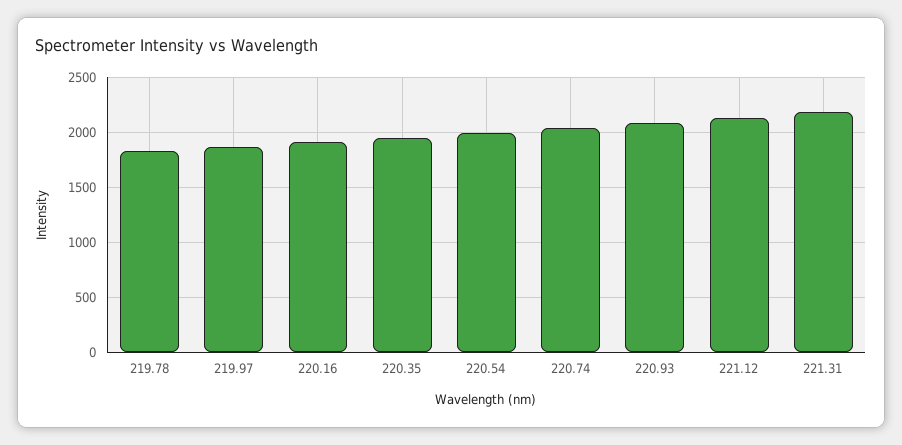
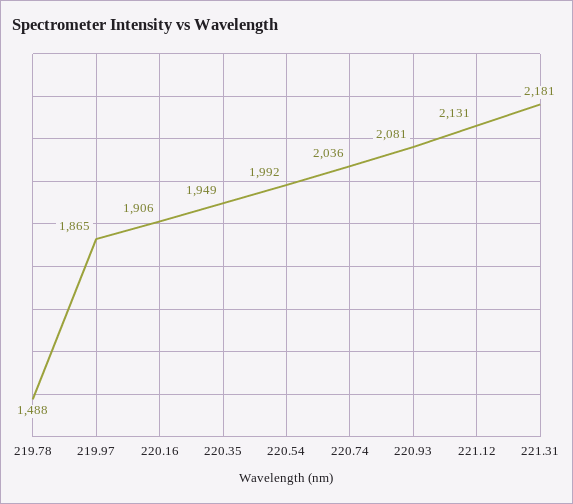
  {
-   "219.78": 1800,
+   "219.78": 1488,
    "219.97": 1865,
    "220.16": 1906,
    "220.35": 1949,
    "220.54": 1992,
    "220.74": 2036,
    "220.93": 2081,
    "221.12": 2131,
    "221.31": 2181
  }

